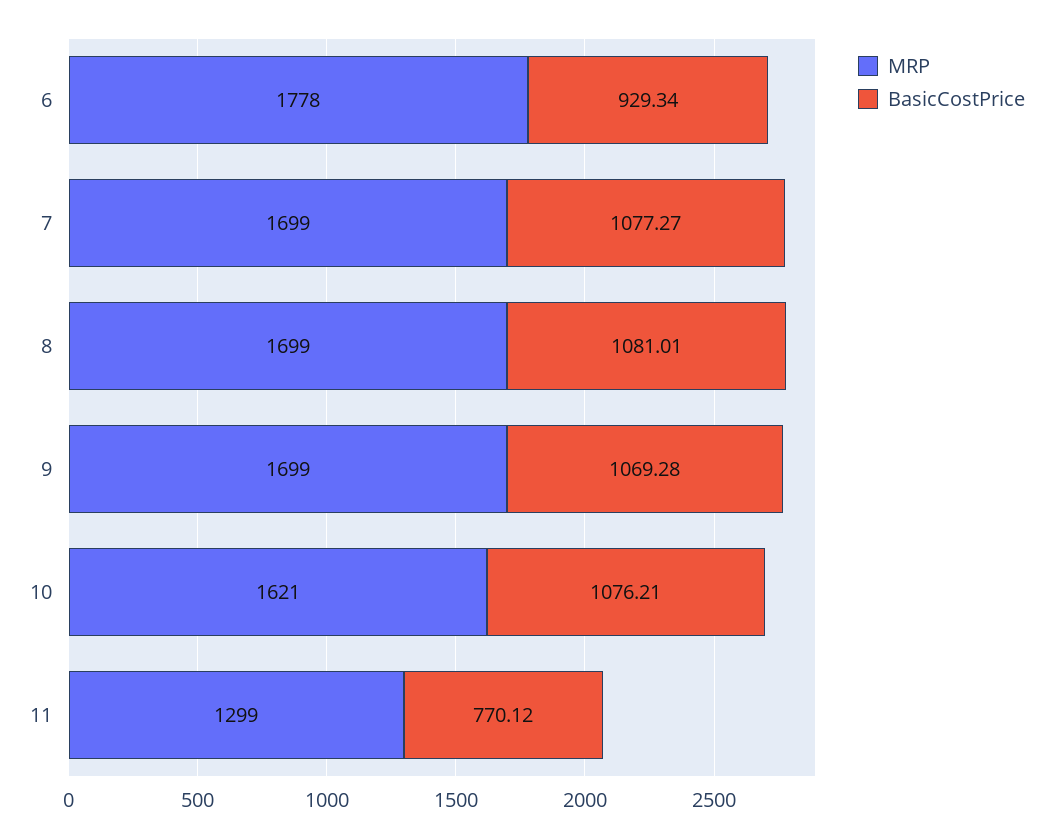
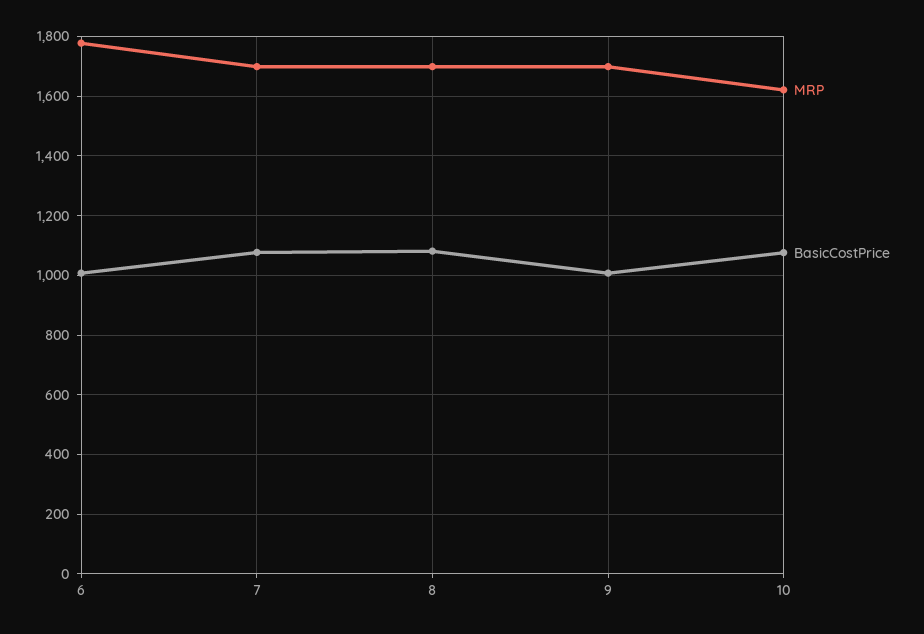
  {
    "MRP": {
      "6": 1778,
      "7": 1699,
      "8": 1699,
      "9": 1699,
-     "10": 1621,
+     "10": 1621
-     "11": 1299
    },
    "BasicCostPrice": {
-     "6": 929.34,
+     "6": 1000,
      "7": 1077.27,
      "8": 1081.01,
-     "9": 1069.28,
+     "9": 1000,
-     "10": 1076.21,
+     "10": 1076.21
-     "11": 770.12
    }
  }

